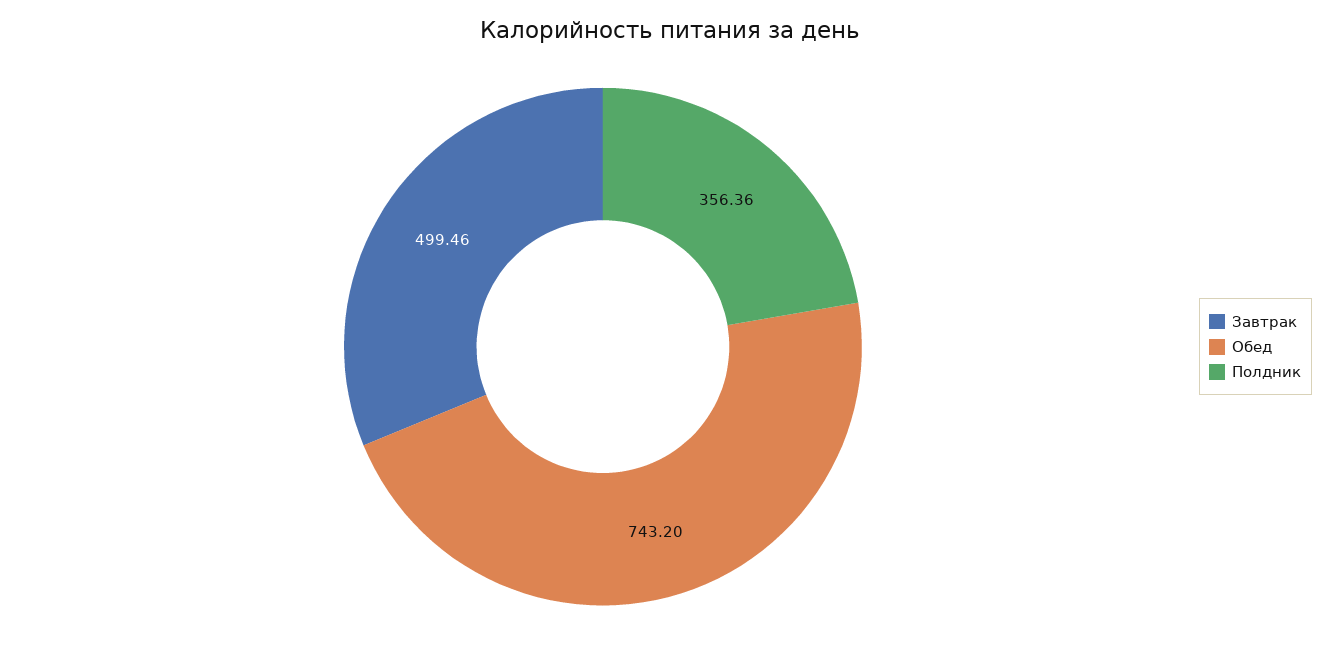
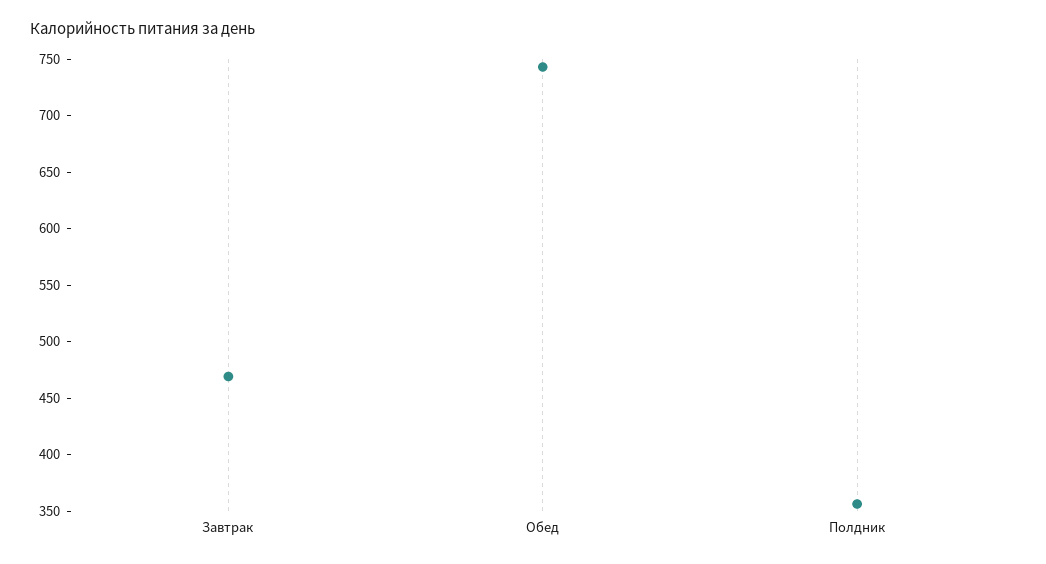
  {
-   "Завтрак": 499.46,
+   "Завтрак": 470,
    "Обед": 743.2,
    "Полдник": 356.36
  }

